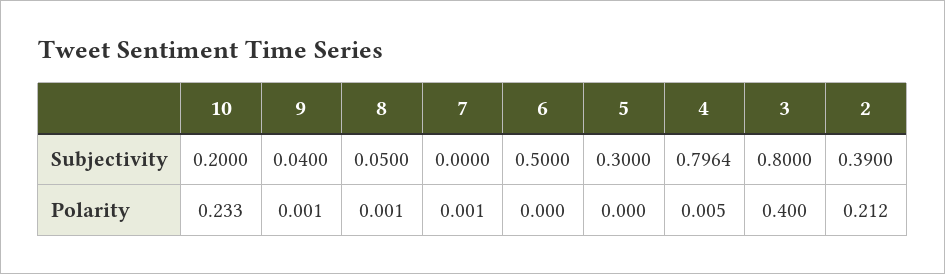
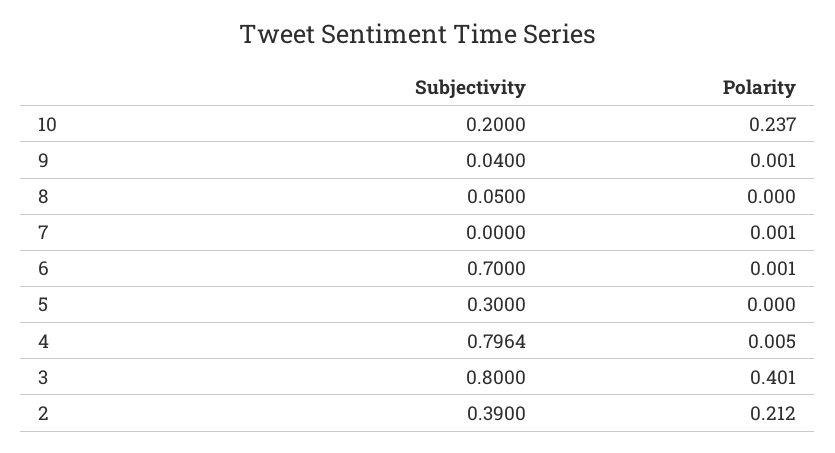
  {
    "10": {
      "Subjectivity": 0.2,
-     "Polarity": 0.233
+     "Polarity": 0.237
    },
    "9": {
      "Subjectivity": 0.04,
      "Polarity": 0.001
    },
    "8": {
      "Subjectivity": 0.05,
-     "Polarity": 0.001
+     "Polarity": 0
    },
    "7": {
      "Subjectivity": 0,
      "Polarity": 0.001
    },
    "6": {
-     "Subjectivity": 0.5,
+     "Subjectivity": 0.7,
-     "Polarity": 0
+     "Polarity": 0.001
    },
    "5": {
      "Subjectivity": 0.3,
      "Polarity": 0
    },
    "4": {
      "Subjectivity": 0.7964,
      "Polarity": 0.005
    },
    "3": {
      "Subjectivity": 0.8,
-     "Polarity": 0.4
+     "Polarity": 0.401
    },
    "2": {
      "Subjectivity": 0.39,
      "Polarity": 0.212
    }
  }

